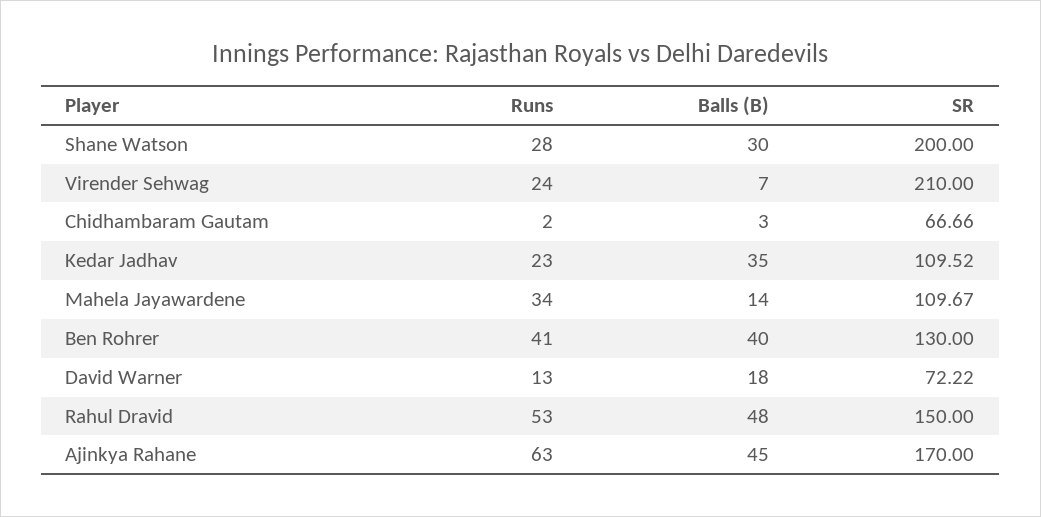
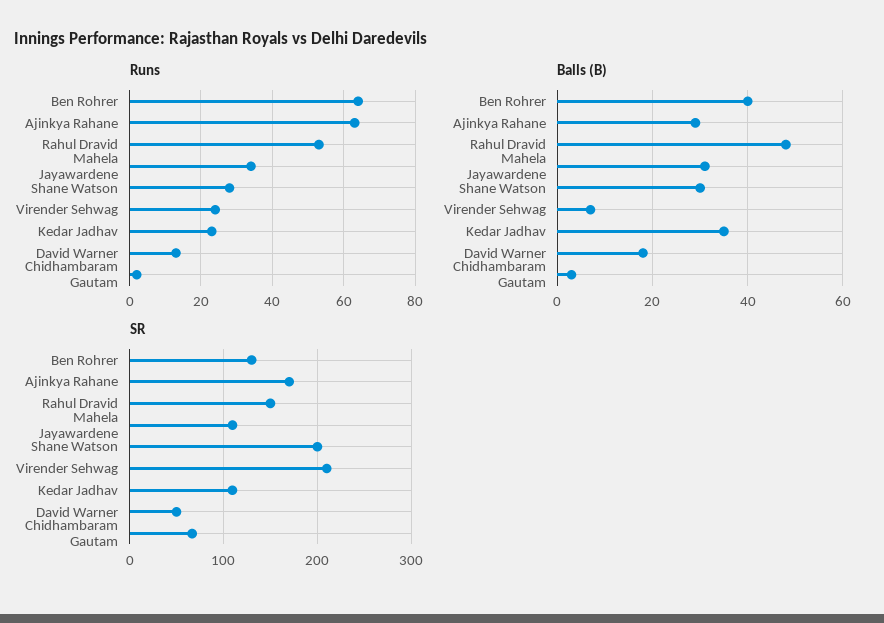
  {
    "Runs": {
      "Shane Watson": 28,
      "Virender Sehwag": 24,
      "Chidhambaram Gautam": 2,
      "Kedar Jadhav": 23,
      "Mahela Jayawardene": 34,
-     "Ben Rohrer": 41,
+     "Ben Rohrer": 65,
      "David Warner": 13,
      "Rahul Dravid": 53,
      "Ajinkya Rahane": 63
    },
    "Balls (B)": {
      "Shane Watson": 30,
      "Virender Sehwag": 7,
      "Chidhambaram Gautam": 3,
      "Kedar Jadhav": 35,
-     "Mahela Jayawardene": 14,
+     "Mahela Jayawardene": 30,
      "Ben Rohrer": 40,
      "David Warner": 18,
      "Rahul Dravid": 48,
-     "Ajinkya Rahane": 45
+     "Ajinkya Rahane": 30
    },
    "SR": {
      "Shane Watson": 200,
      "Virender Sehwag": 210,
      "Chidhambaram Gautam": 66.66,
      "Kedar Jadhav": 109.52,
      "Mahela Jayawardene": 109.67,
      "Ben Rohrer": 130,
-     "David Warner": 72.22,
+     "David Warner": 50,
      "Rahul Dravid": 150,
      "Ajinkya Rahane": 170
    }
  }

